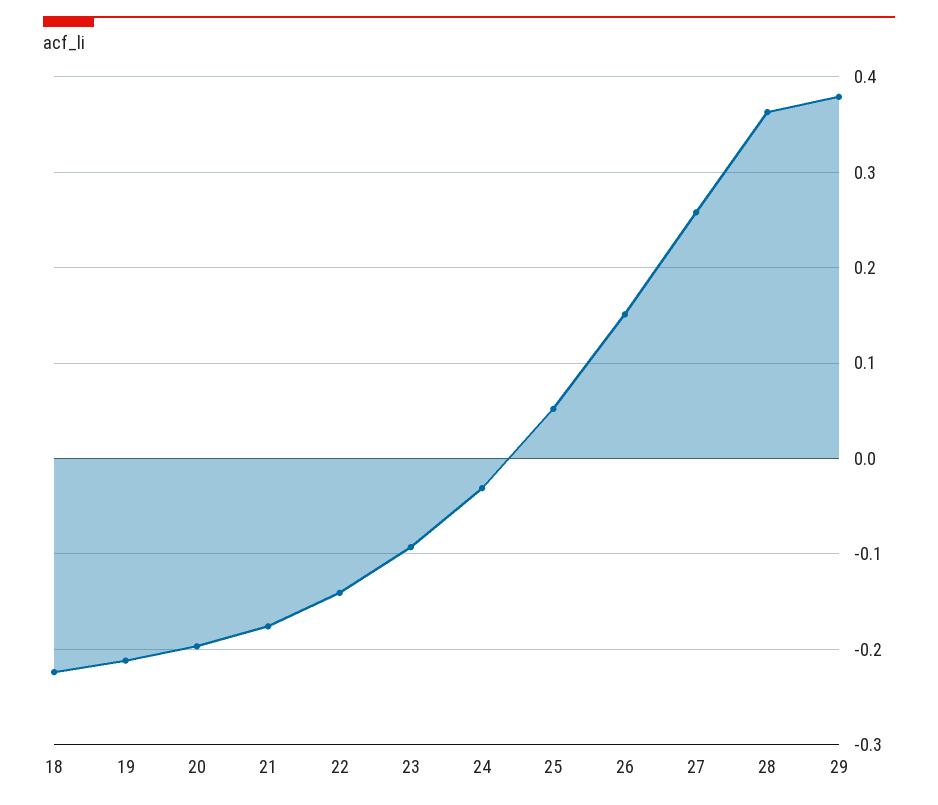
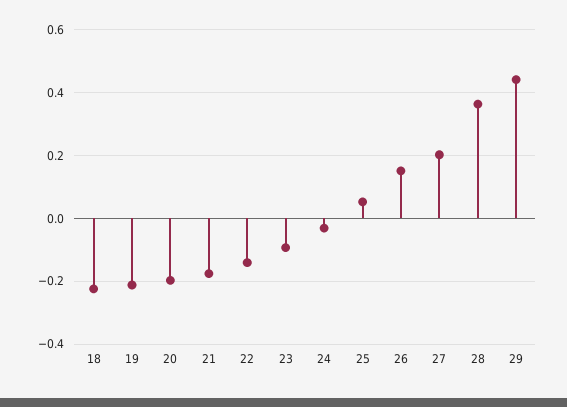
  {
    "18": -0.22,
    "19": -0.21,
    "20": -0.2,
    "21": -0.18,
    "22": -0.14,
    "23": -0.09,
    "24": -0.03,
    "25": 0.05,
    "26": 0.15,
-   "27": 0.26,
+   "27": 0.2,
    "28": 0.36,
-   "29": 0.38
+   "29": 0.44
  }

